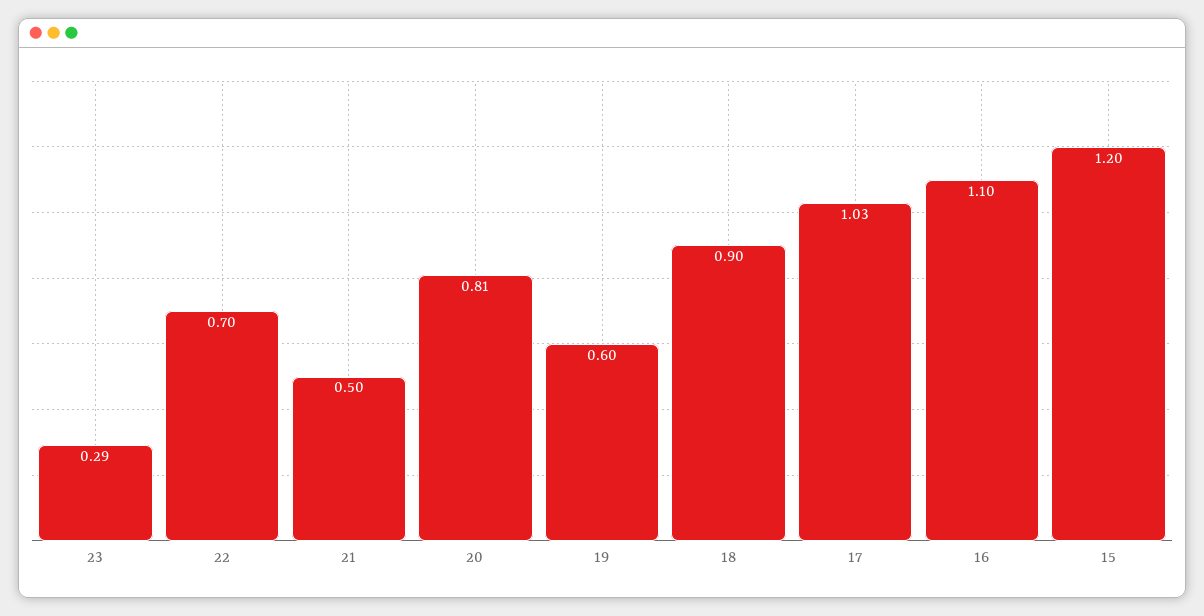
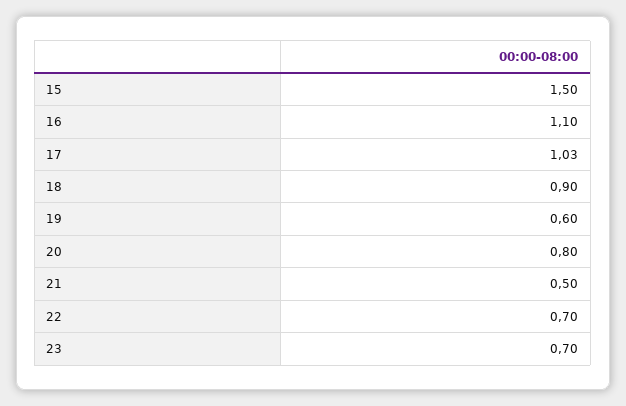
  {
-   "23": 0.29,
+   "23": 0.7,
    "22": 0.7,
    "21": 0.5,
-   "20": 0.81,
+   "20": 0.8,
    "19": 0.6,
    "18": 0.9,
    "17": 1.03,
    "16": 1.1,
-   "15": 1.2
+   "15": 1.5
  }

